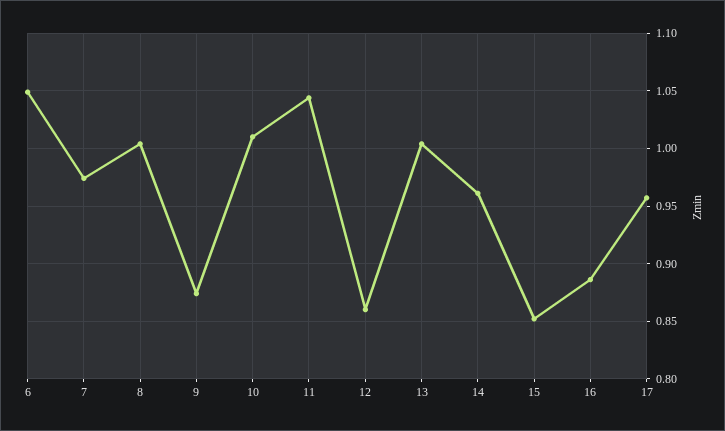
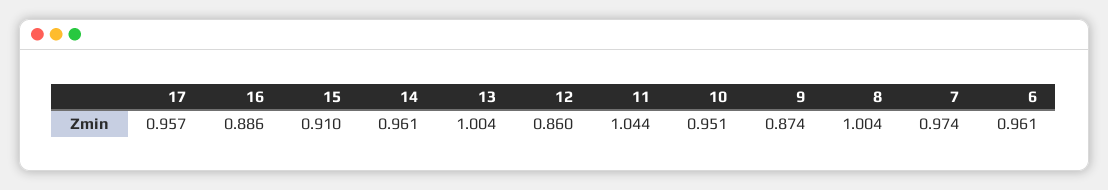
  {
-   "6": 1.05,
+   "6": 0.961,
    "7": 0.974,
    "8": 1.004,
    "9": 0.874,
-   "10": 1.01,
+   "10": 0.951,
    "11": 1.044,
    "12": 0.86,
    "13": 1.004,
    "14": 0.961,
-   "15": 0.85,
+   "15": 0.91,
    "16": 0.886,
    "17": 0.957
  }

